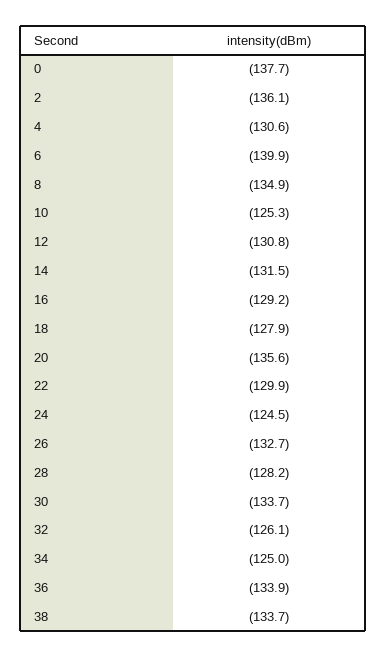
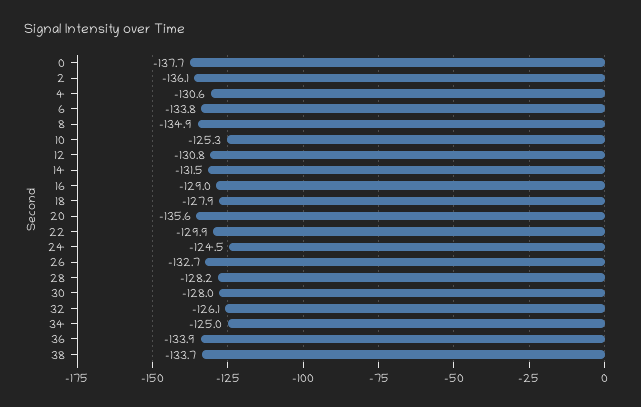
  {
    "0": -137.7,
    "2": -136.1,
    "4": -130.6,
-   "6": -139.9,
+   "6": -133.8,
    "8": -134.9,
    "10": -125.3,
    "12": -130.8,
    "14": -131.5,
-   "16": -129.2,
+   "16": -129,
    "18": -127.9,
    "20": -135.6,
    "22": -129.9,
    "24": -124.5,
    "26": -132.7,
    "28": -128.2,
-   "30": -133.7,
+   "30": -128,
    "32": -126.1,
    "34": -125,
    "36": -133.9,
    "38": -133.7
  }

